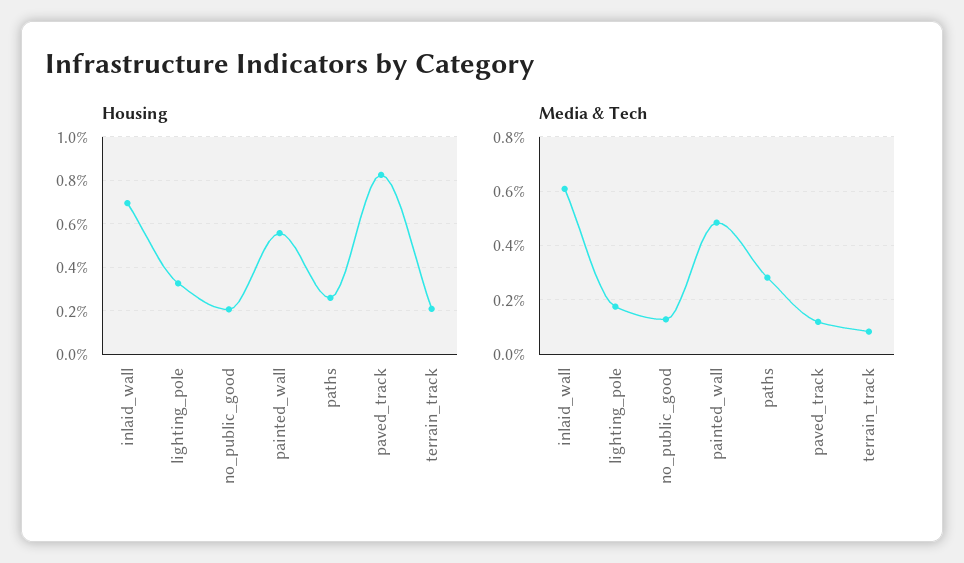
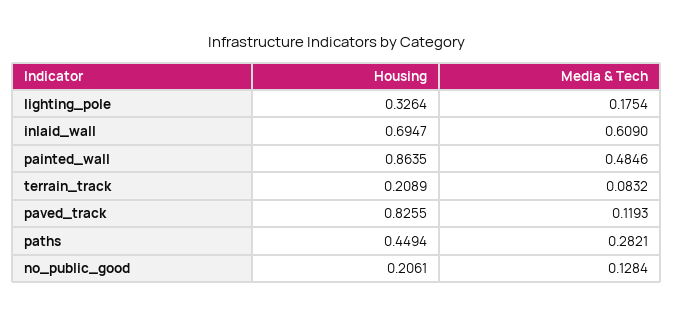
  {
    "Housing": {
      "inlaid_wall": 0.6947,
      "lighting_pole": 0.3264,
      "no_public_good": 0.2061,
-     "painted_wall": 0.55,
+     "painted_wall": 0.8635,
-     "paths": 0.25,
+     "paths": 0.4494,
      "paved_track": 0.8255,
      "terrain_track": 0.2089
    },
    "Media & Tech": {
      "inlaid_wall": 0.609,
      "lighting_pole": 0.1754,
      "no_public_good": 0.1284,
      "painted_wall": 0.4846,
      "paths": 0.2821,
      "paved_track": 0.1193,
      "terrain_track": 0.0832
    }
  }

